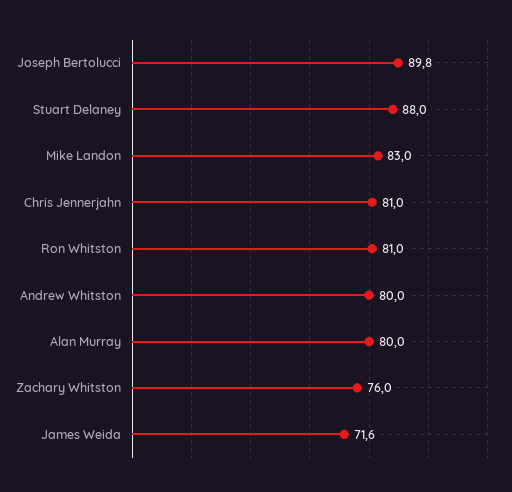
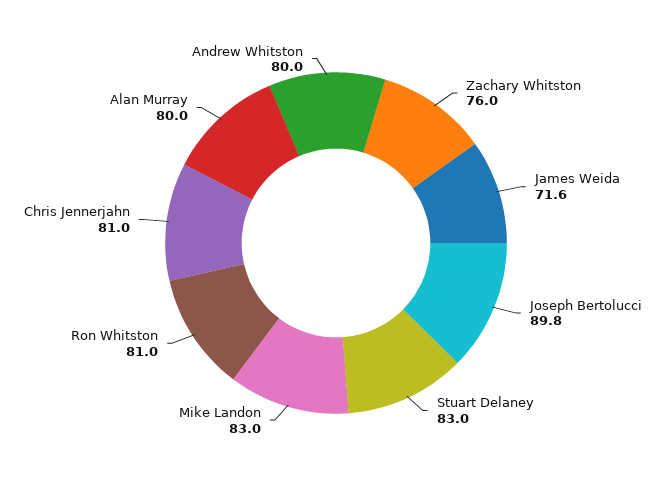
  {
    "Joseph Bertolucci": 89.8,
-   "Stuart Delaney": 88,
+   "Stuart Delaney": 83,
    "Mike Landon": 83,
    "Chris Jennerjahn": 81,
    "Ron Whitston": 81,
    "Andrew Whitston": 80,
    "Alan Murray": 80,
    "Zachary Whitston": 76,
    "James Weida": 71.6
  }

